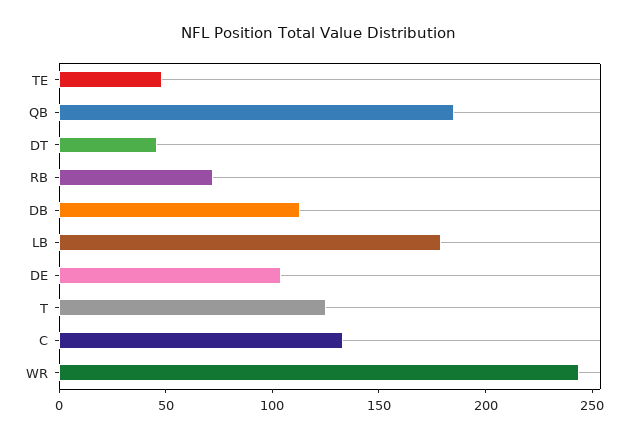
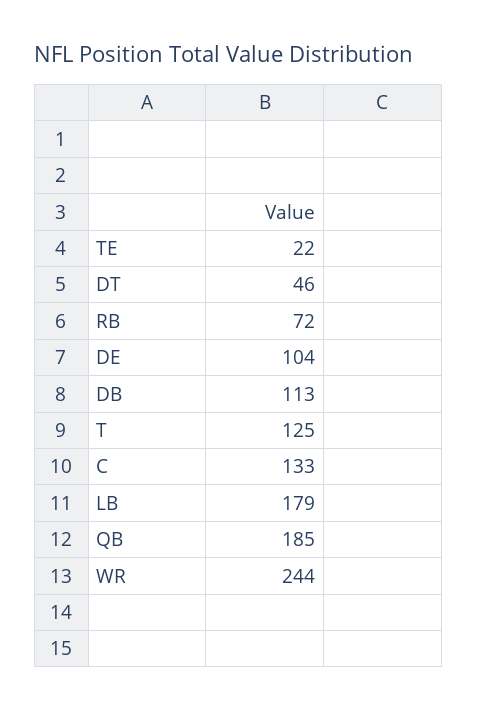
  {
-   "TE": 50,
+   "TE": 22,
    "QB": 185,
    "DT": 46,
    "RB": 72,
    "DB": 113,
    "LB": 179,
    "DE": 104,
    "T": 125,
    "C": 133,
    "WR": 244
  }

